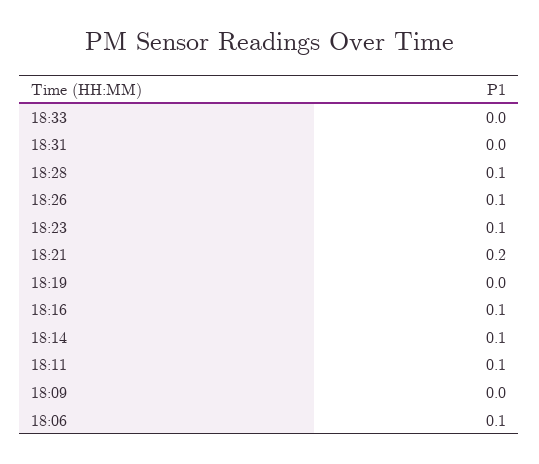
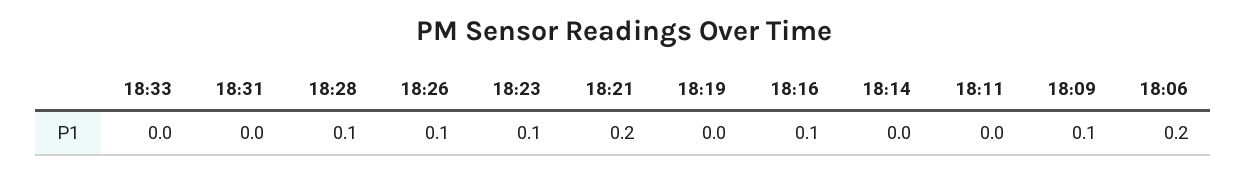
  {
    "18:33": 0,
    "18:31": 0,
    "18:28": 0.1,
    "18:26": 0.1,
    "18:23": 0.1,
    "18:21": 0.2,
    "18:19": 0,
    "18:16": 0.1,
-   "18:14": 0.1,
+   "18:14": 0,
-   "18:11": 0.1,
+   "18:11": 0,
-   "18:09": 0,
+   "18:09": 0.1,
-   "18:06": 0.1
+   "18:06": 0.2
  }

